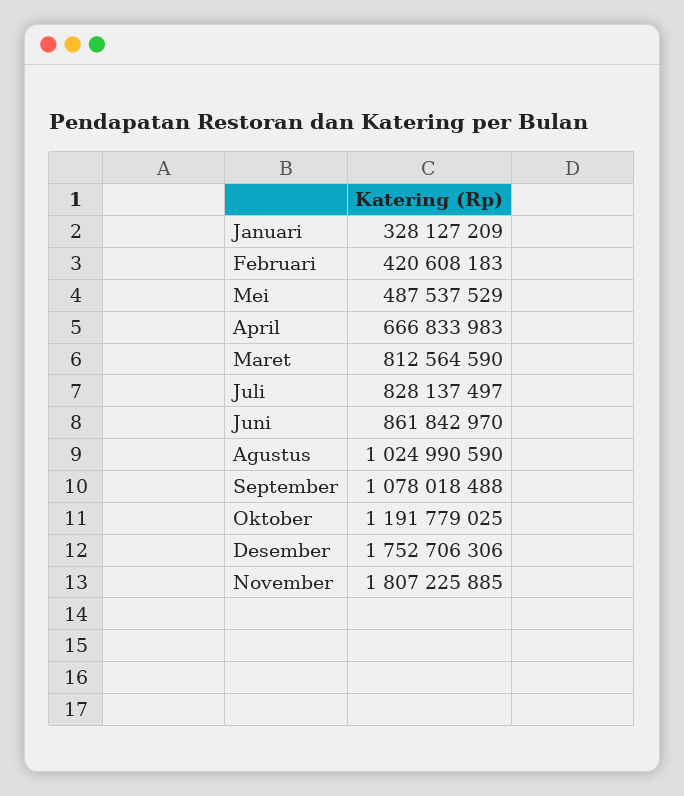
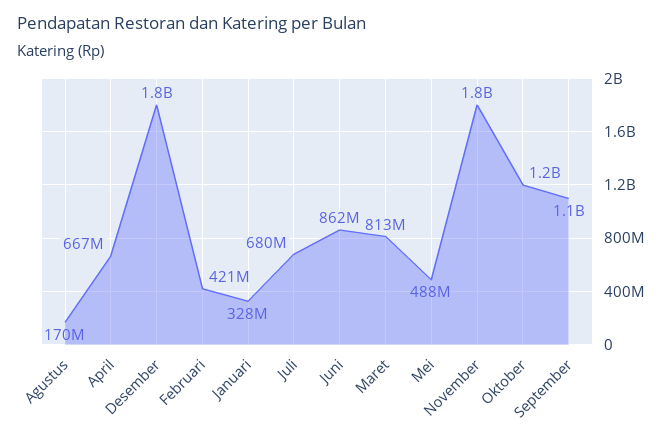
  {
    "Januari": 328127209,
    "Februari": 420608183,
    "Mei": 487537529,
    "April": 666833983,
    "Maret": 812564590,
-   "Juli": 828137497,
+   "Juli": 680000000,
    "Juni": 861842970,
-   "Agustus": 1024990590,
+   "Agustus": 170000000,
    "September": 1078018488,
    "Oktober": 1191779025,
    "Desember": 1752706306,
    "November": 1807225885
  }

